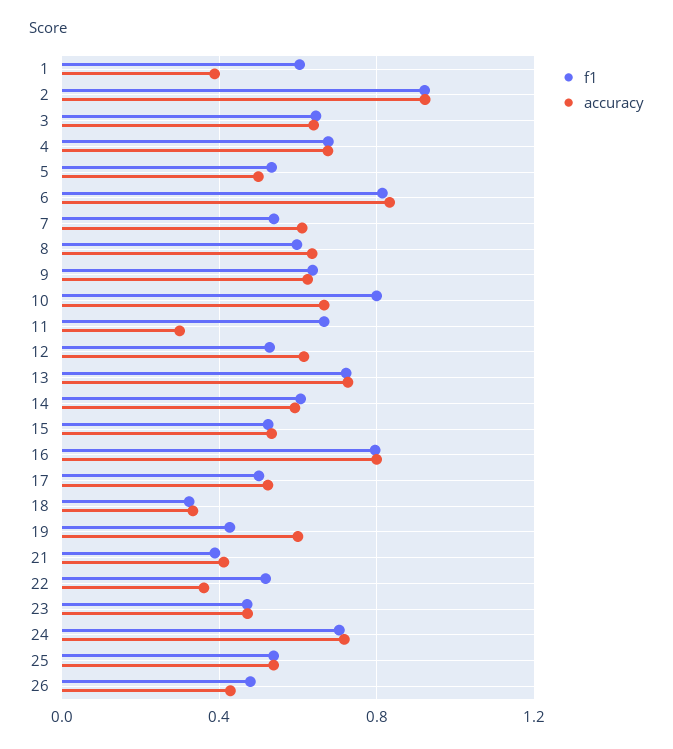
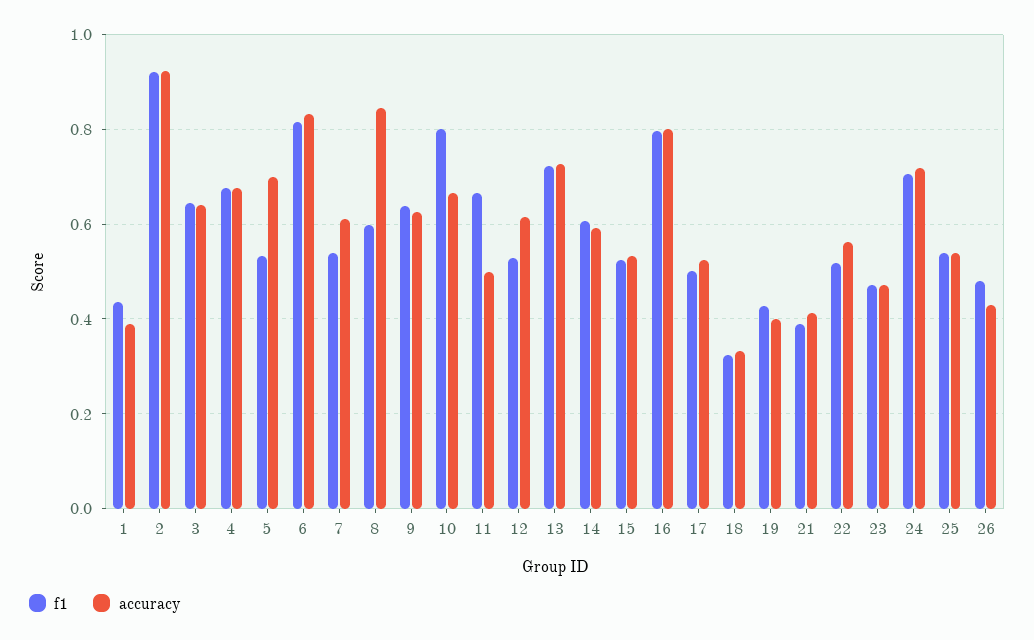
  {
    "f1": {
-     "1": 0.6,
+     "1": 0.44,
      "2": 0.92,
      "3": 0.64,
      "4": 0.68,
      "5": 0.54,
      "6": 0.82,
      "7": 0.54,
      "8": 0.6,
      "9": 0.64,
      "10": 0.8,
      "11": 0.66,
      "12": 0.52,
      "13": 0.72,
      "14": 0.6,
      "15": 0.52,
      "16": 0.8,
      "17": 0.5,
      "18": 0.32,
      "19": 0.42,
      "21": 0.38,
      "22": 0.52,
      "23": 0.48,
      "24": 0.7,
      "25": 0.54,
      "26": 0.48
    },
    "accuracy": {
      "1": 0.38,
      "2": 0.92,
      "3": 0.64,
      "4": 0.68,
-     "5": 0.5,
+     "5": 0.7,
      "6": 0.84,
      "7": 0.62,
-     "8": 0.65,
+     "8": 0.84,
      "9": 0.62,
      "10": 0.66,
-     "11": 0.3,
+     "11": 0.5,
      "12": 0.62,
      "13": 0.72,
      "14": 0.6,
      "15": 0.54,
      "16": 0.8,
      "17": 0.52,
      "18": 0.34,
-     "19": 0.6,
+     "19": 0.4,
      "21": 0.42,
-     "22": 0.35,
+     "22": 0.56,
      "23": 0.48,
      "24": 0.72,
      "25": 0.54,
      "26": 0.42
    }
  }

